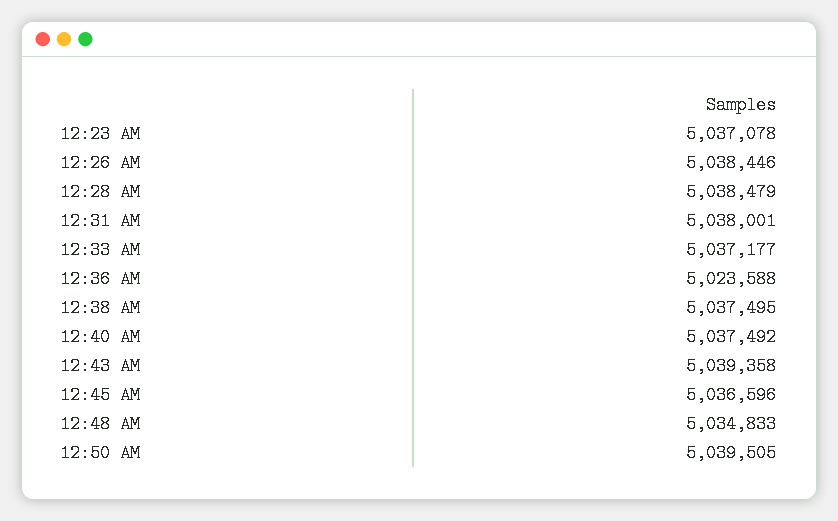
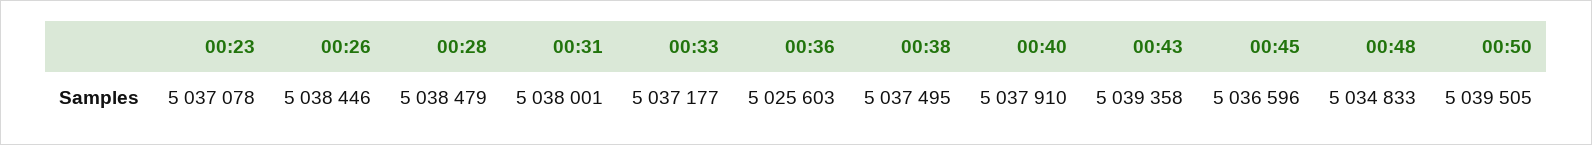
  {
    "12:23 AM": 5037078,
    "12:26 AM": 5038446,
    "12:28 AM": 5038479,
    "12:31 AM": 5038001,
    "12:33 AM": 5037177,
-   "12:36 AM": 5023588,
+   "12:36 AM": 5025603,
    "12:38 AM": 5037495,
-   "12:40 AM": 5037492,
+   "12:40 AM": 5037910,
    "12:43 AM": 5039358,
    "12:45 AM": 5036596,
    "12:48 AM": 5034833,
    "12:50 AM": 5039505
  }

